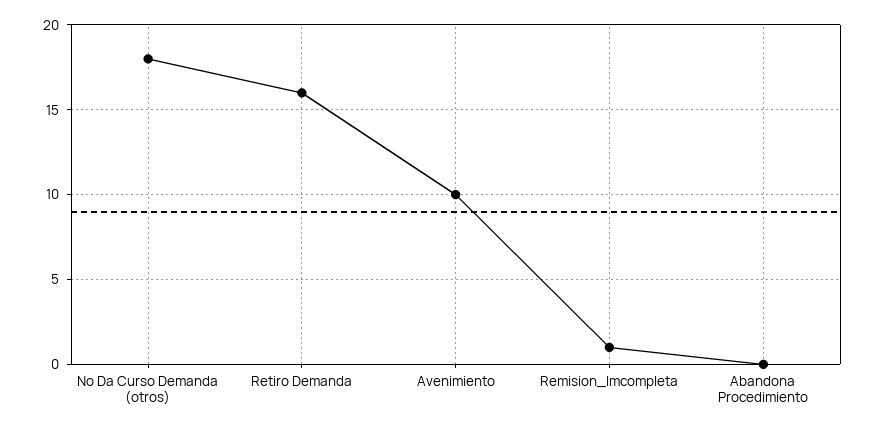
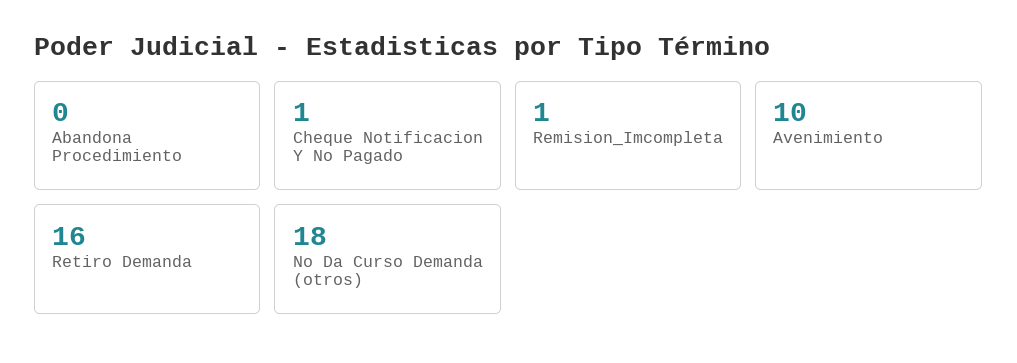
  {
    "No Da Curso Demanda (otros)": 18,
    "Retiro Demanda": 16,
    "Avenimiento": 10,
    "Remision_Imcompleta": 1,
-   "Abandona Procedimiento": 0
+   "Abandona Procedimiento": 0,
+   "Cheque Notificacion Y No Pagado": 1
  }

